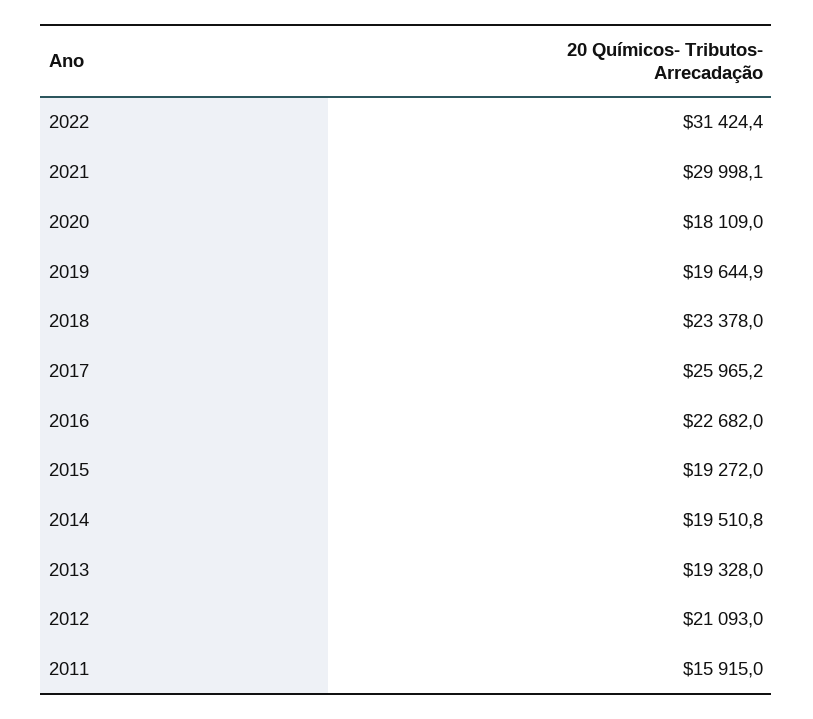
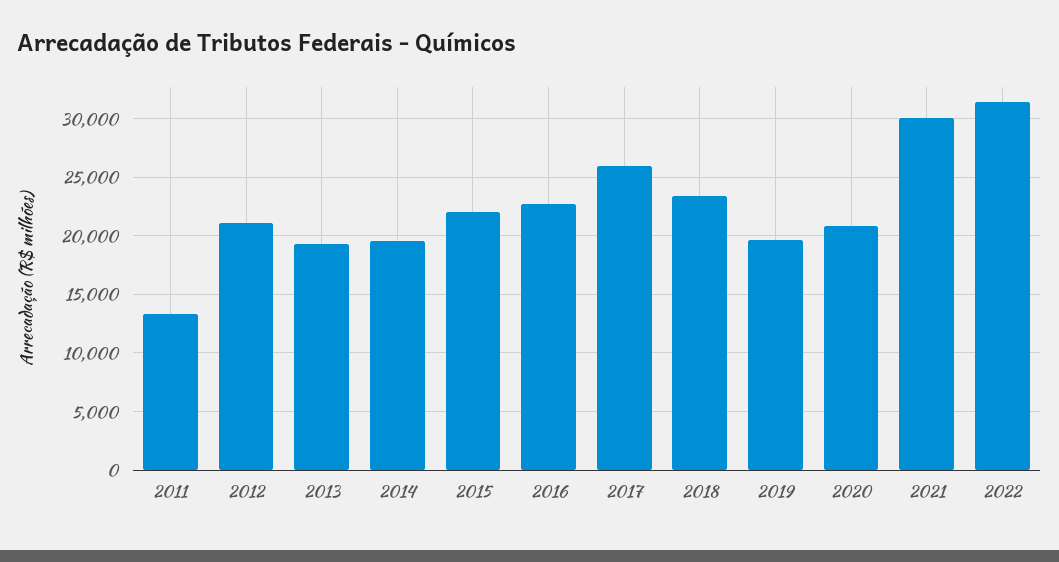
  {
    "2022": 31424.4,
    "2021": 29998.1,
-   "2020": 18109,
+   "2020": 21000,
    "2019": 19644.9,
    "2018": 23378,
    "2017": 25965.2,
    "2016": 22682,
-   "2015": 19272,
+   "2015": 22000,
    "2014": 19510.8,
    "2013": 19328,
    "2012": 21093,
-   "2011": 15915
+   "2011": 13000
  }

